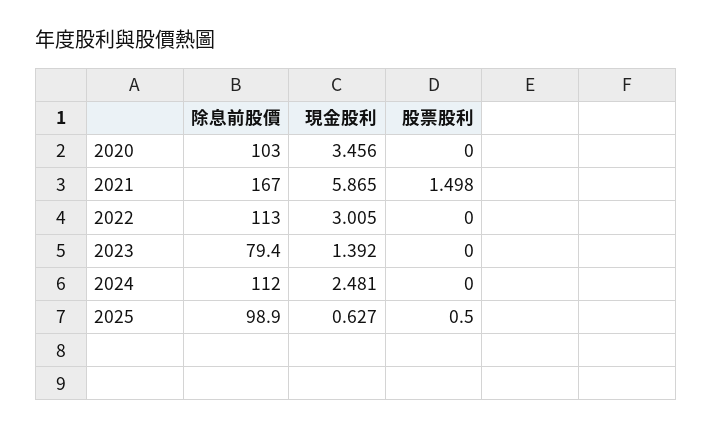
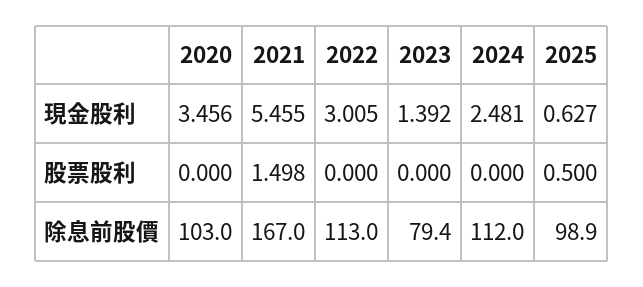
  {
    "除息前股價": {
      "2020": 103,
      "2021": 167,
      "2022": 113,
      "2023": 79.4,
      "2024": 112,
      "2025": 98.9
    },
    "現金股利": {
      "2020": 3.456,
-     "2021": 5.865,
+     "2021": 5.455,
      "2022": 3.005,
      "2023": 1.392,
      "2024": 2.481,
      "2025": 0.627
    },
    "股票股利": {
      "2020": 0,
      "2021": 1.498,
      "2022": 0,
      "2023": 0,
      "2024": 0,
      "2025": 0.5
    }
  }

